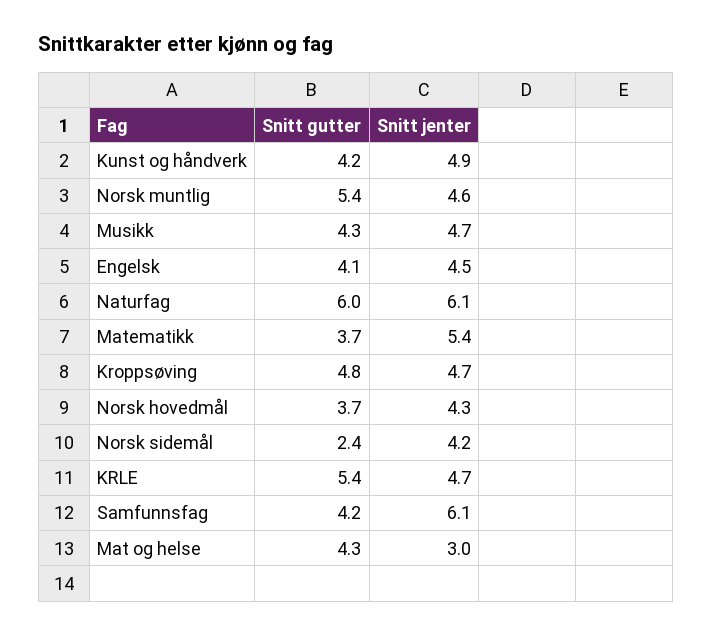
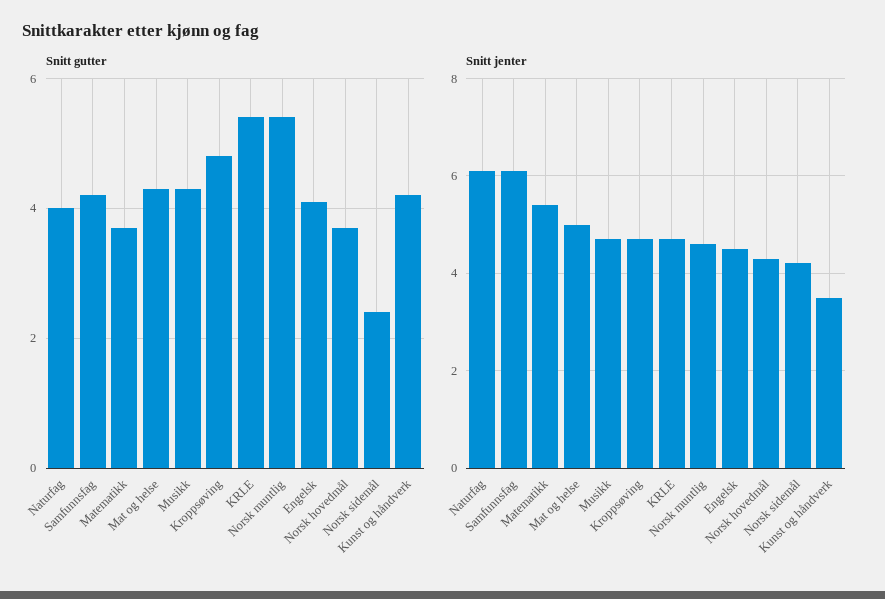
  {
    "Snitt gutter": {
      "Kunst og håndverk": 4.2,
      "Norsk muntlig": 5.4,
      "Musikk": 4.3,
      "Engelsk": 4.1,
-     "Naturfag": 6,
+     "Naturfag": 4,
      "Matematikk": 3.7,
      "Kroppsøving": 4.8,
      "Norsk hovedmål": 3.7,
      "Norsk sidemål": 2.4,
      "KRLE": 5.4,
      "Samfunnsfag": 4.2,
      "Mat og helse": 4.3
    },
    "Snitt jenter": {
-     "Kunst og håndverk": 4.9,
+     "Kunst og håndverk": 3.5,
      "Norsk muntlig": 4.6,
      "Musikk": 4.7,
      "Engelsk": 4.5,
      "Naturfag": 6.1,
      "Matematikk": 5.4,
      "Kroppsøving": 4.7,
      "Norsk hovedmål": 4.3,
      "Norsk sidemål": 4.2,
      "KRLE": 4.7,
      "Samfunnsfag": 6.1,
-     "Mat og helse": 3
+     "Mat og helse": 5
    }
  }

